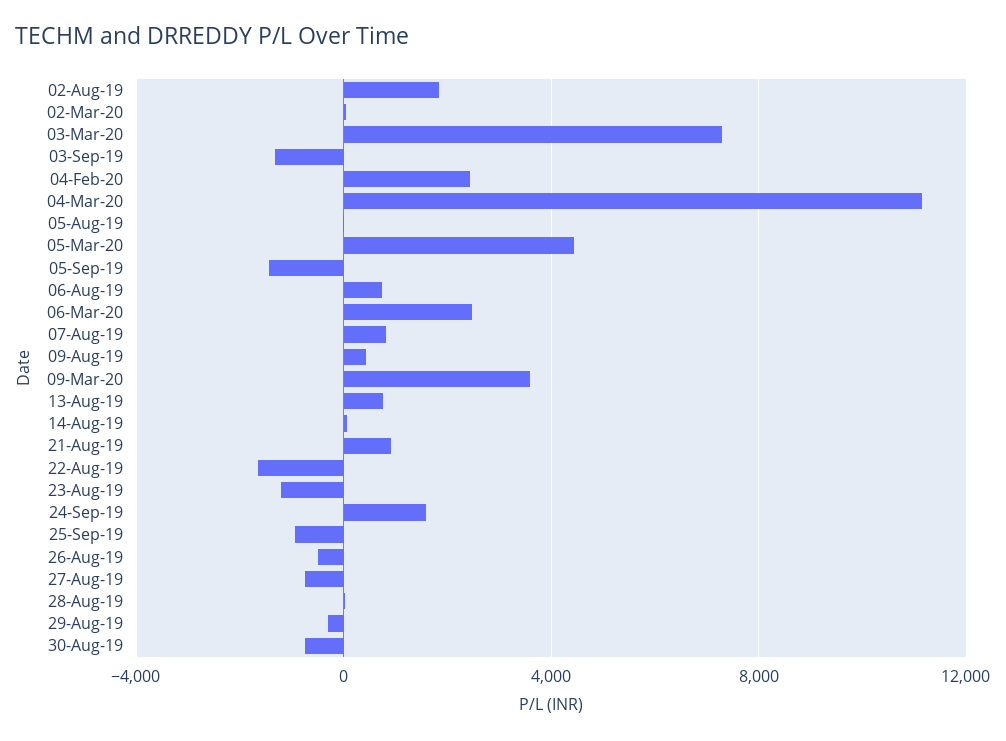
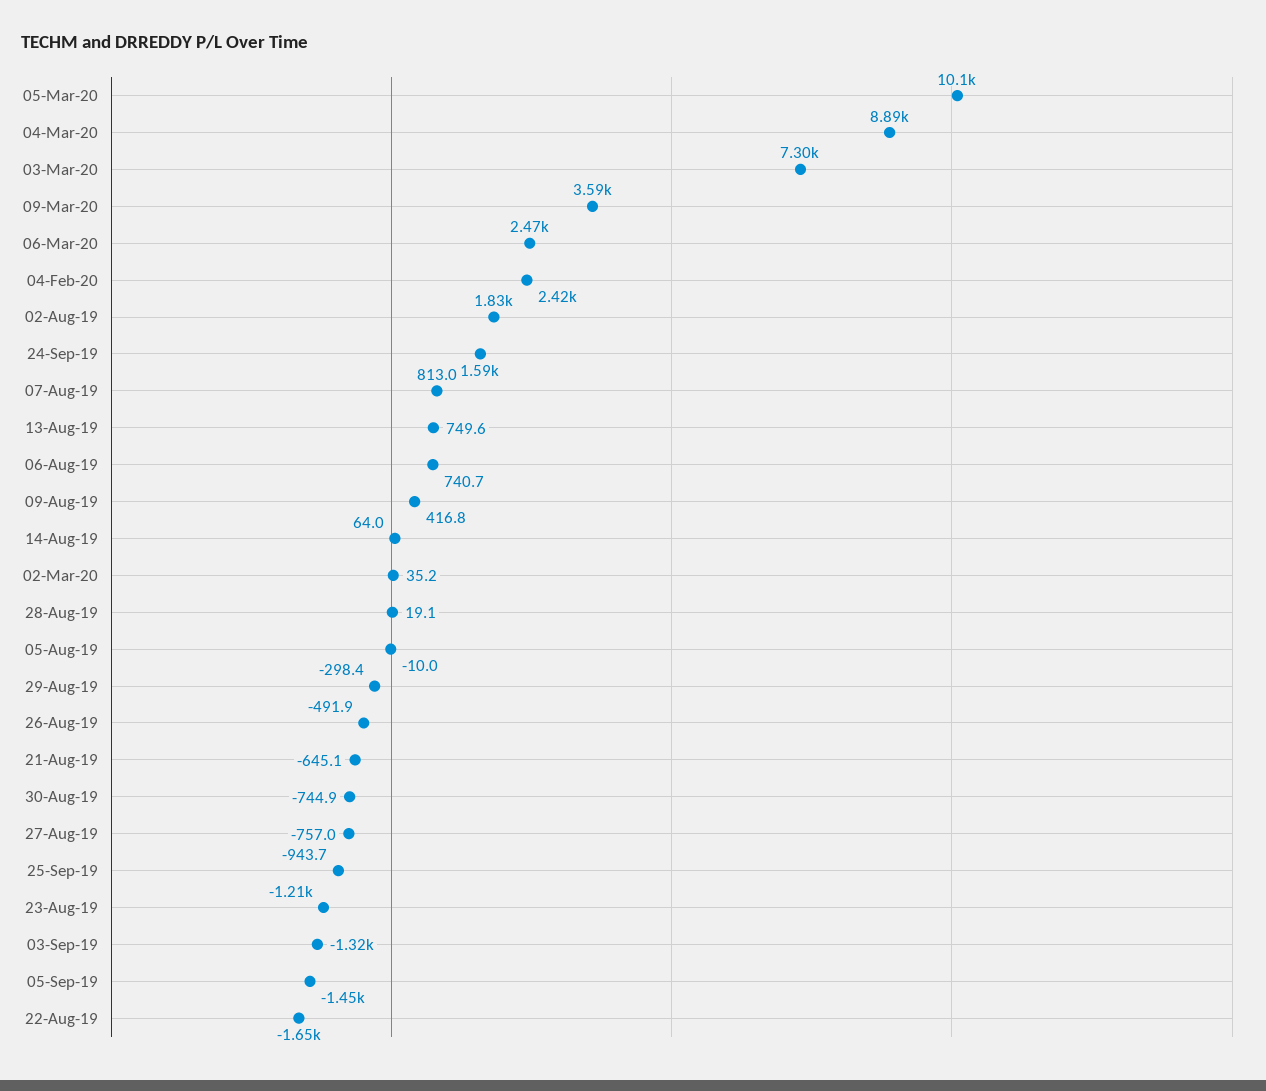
  {
    "02-Aug-19": 1830,
    "02-Mar-20": 35.2,
    "03-Mar-20": 7300,
    "03-Sep-19": -1320,
    "04-Feb-20": 2420,
-   "04-Mar-20": 11000,
+   "04-Mar-20": 8890,
    "05-Aug-19": -10,
-   "05-Mar-20": 4500,
+   "05-Mar-20": 10100,
    "05-Sep-19": -1450,
    "06-Aug-19": 740.7,
    "06-Mar-20": 2470,
    "07-Aug-19": 813,
    "09-Aug-19": 416.8,
    "09-Mar-20": 3590,
    "13-Aug-19": 749.6,
    "14-Aug-19": 64,
-   "21-Aug-19": 1000,
+   "21-Aug-19": -645.1,
    "22-Aug-19": -1650,
    "23-Aug-19": -1210,
    "24-Sep-19": 1590,
    "25-Sep-19": -943.7,
    "26-Aug-19": -491.9,
    "27-Aug-19": -757,
    "28-Aug-19": 19.1,
    "29-Aug-19": -298.4,
    "30-Aug-19": -744.9
  }

